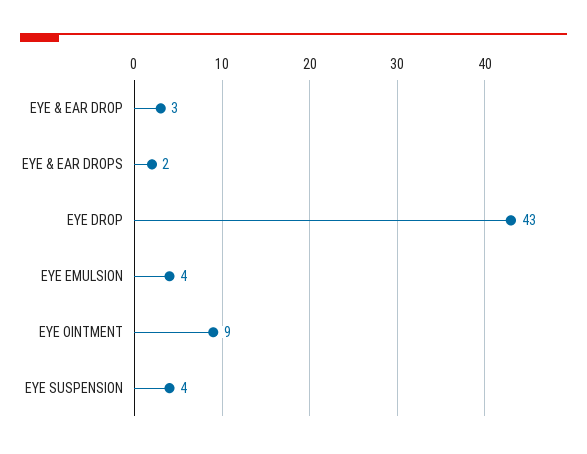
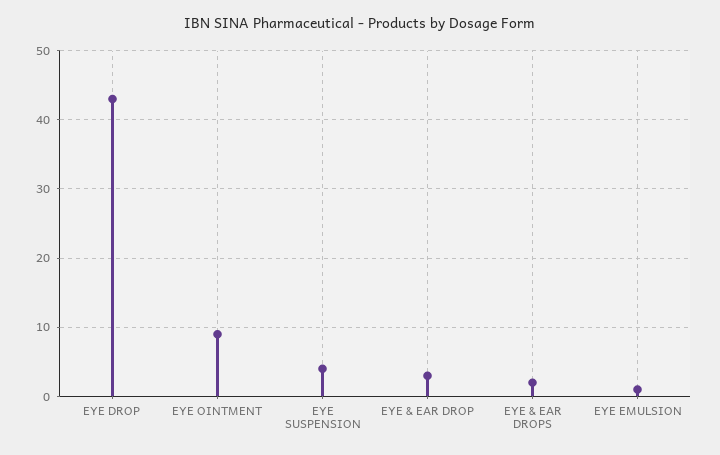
  {
    "EYE & EAR DROP": 3,
    "EYE & EAR DROPS": 2,
    "EYE DROP": 43,
-   "EYE EMULSION": 4,
+   "EYE EMULSION": 1,
    "EYE OINTMENT": 9,
    "EYE SUSPENSION": 4
  }

